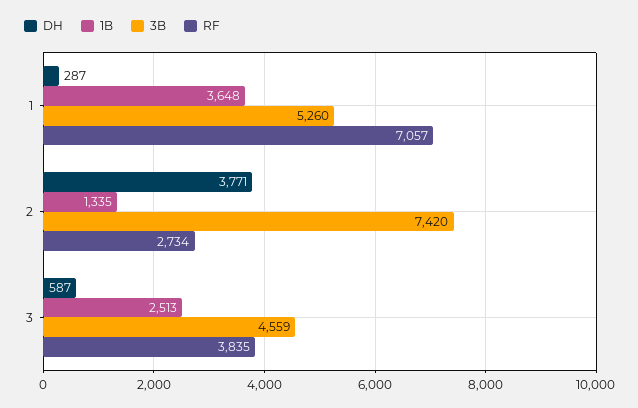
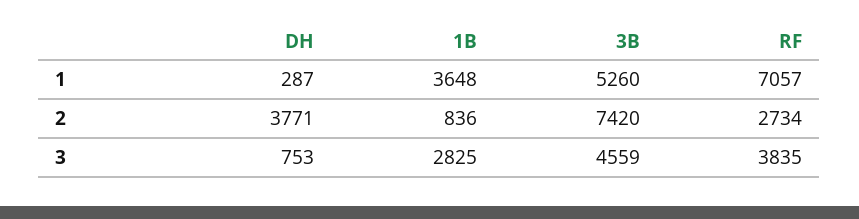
  {
    "DH": {
      "1": 287,
      "2": 3771,
-     "3": 587
+     "3": 753
    },
    "1B": {
      "1": 3648,
-     "2": 1335,
+     "2": 836,
-     "3": 2513
+     "3": 2825
    },
    "3B": {
      "1": 5260,
      "2": 7420,
      "3": 4559
    },
    "RF": {
      "1": 7057,
      "2": 2734,
      "3": 3835
    }
  }

